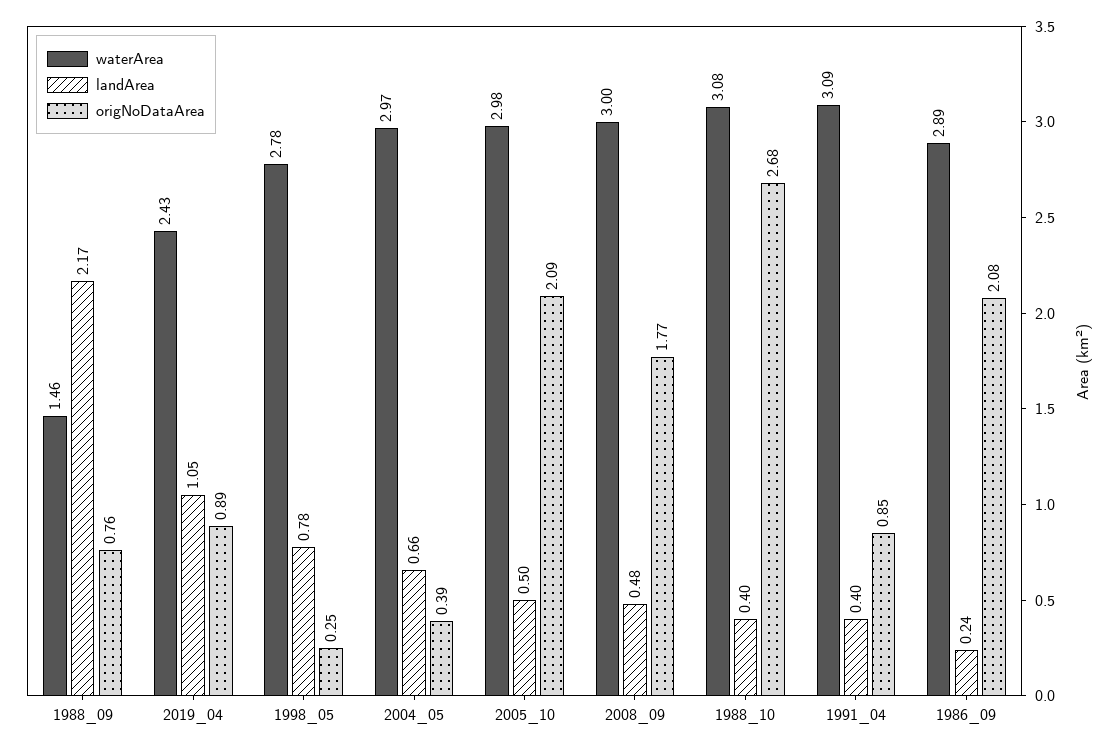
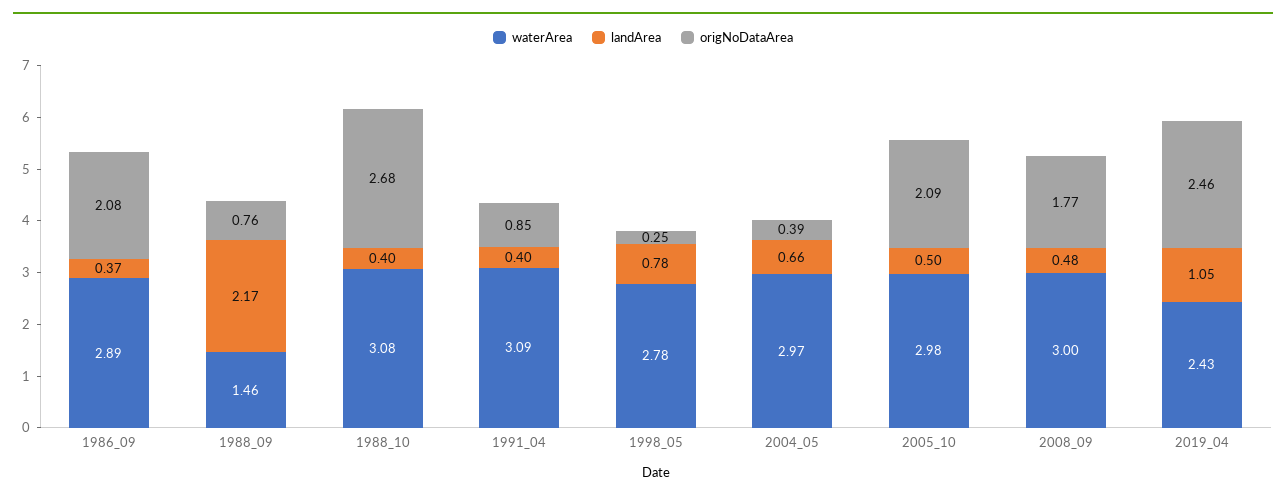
  {
    "waterArea": {
      "1988_09": 1.46,
      "2019_04": 2.43,
      "1998_05": 2.78,
      "2004_05": 2.97,
      "2005_10": 2.98,
      "2008_09": 3,
      "1988_10": 3.08,
      "1991_04": 3.09,
      "1986_09": 2.89
    },
    "landArea": {
      "1988_09": 2.17,
      "2019_04": 1.05,
      "1998_05": 0.78,
      "2004_05": 0.66,
      "2005_10": 0.5,
      "2008_09": 0.48,
      "1988_10": 0.4,
      "1991_04": 0.4,
-     "1986_09": 0.24
+     "1986_09": 0.37
    },
    "origNoDataArea": {
      "1988_09": 0.76,
-     "2019_04": 0.89,
+     "2019_04": 2.46,
      "1998_05": 0.25,
      "2004_05": 0.39,
      "2005_10": 2.09,
      "2008_09": 1.77,
      "1988_10": 2.68,
      "1991_04": 0.85,
      "1986_09": 2.08
    }
  }

